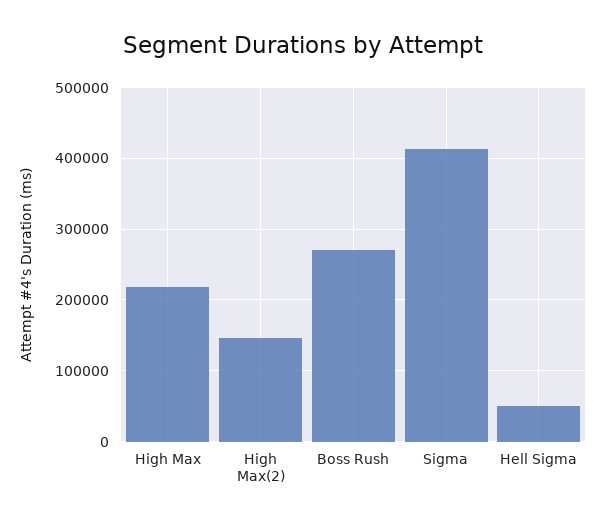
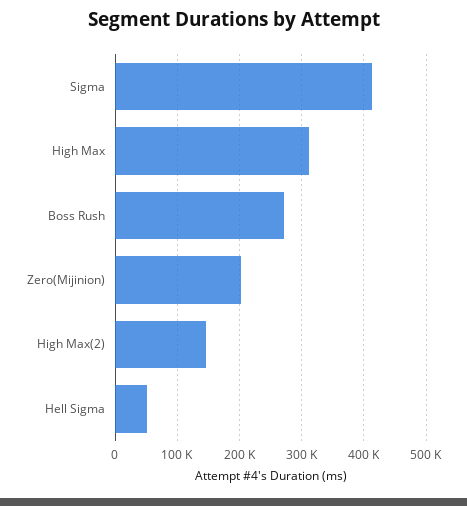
  {
-   "High Max": 220000,
+   "High Max": 310000,
    "High Max(2)": 150000,
    "Boss Rush": 270000,
    "Sigma": 410000,
-   "Hell Sigma": 50000
+   "Hell Sigma": 50000,
+   "Zero(Mijinion)": 200000
  }

